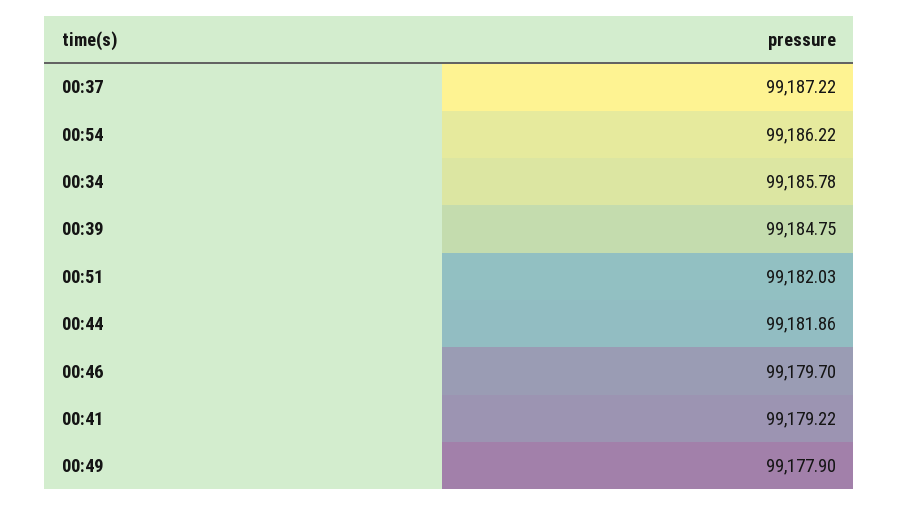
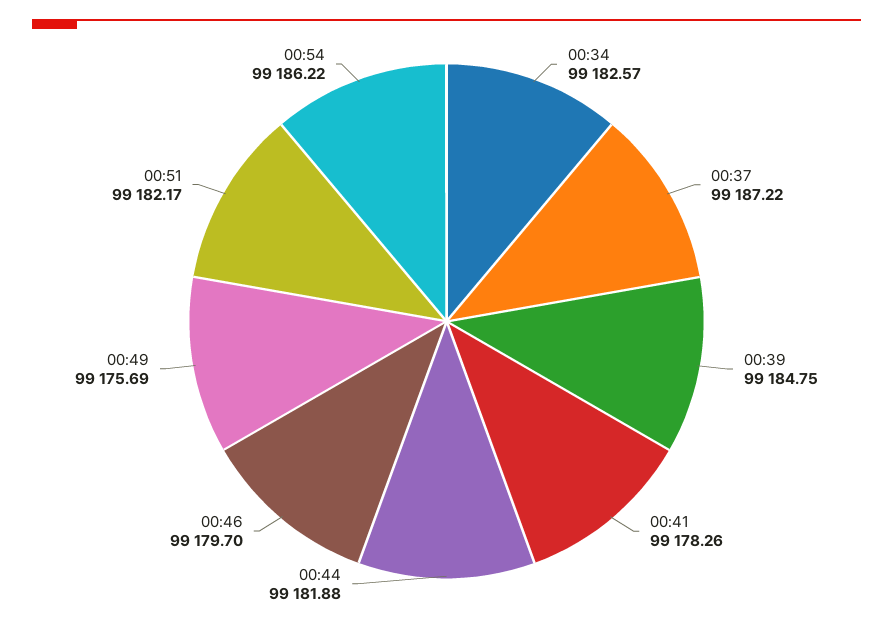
  {
    "00:37": 99187.22,
    "00:54": 99186.22,
-   "00:34": 99185.78,
+   "00:34": 99182.57,
    "00:39": 99184.75,
-   "00:51": 99182.03,
+   "00:51": 99182.17,
-   "00:44": 99181.86,
+   "00:44": 99181.88,
    "00:46": 99179.7,
-   "00:41": 99179.22,
+   "00:41": 99178.26,
-   "00:49": 99177.9
+   "00:49": 99175.69
  }

